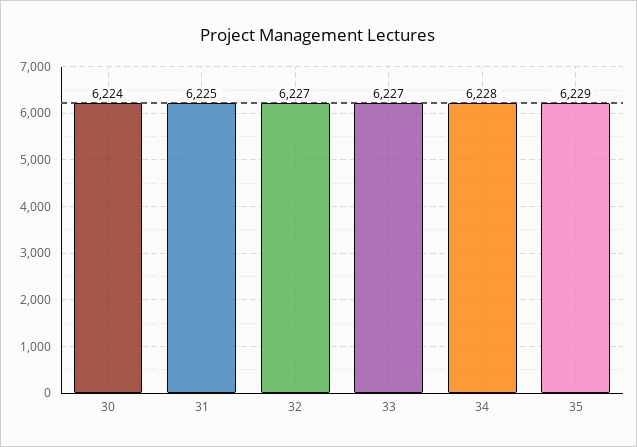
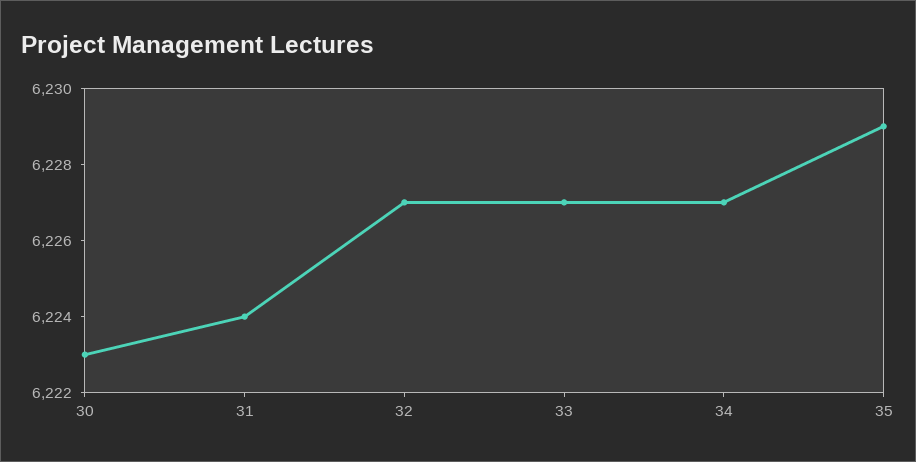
  {
-   "30": 6224,
+   "30": 6223,
-   "31": 6225,
+   "31": 6224,
    "32": 6227,
    "33": 6227,
-   "34": 6228,
+   "34": 6227,
    "35": 6229
  }

